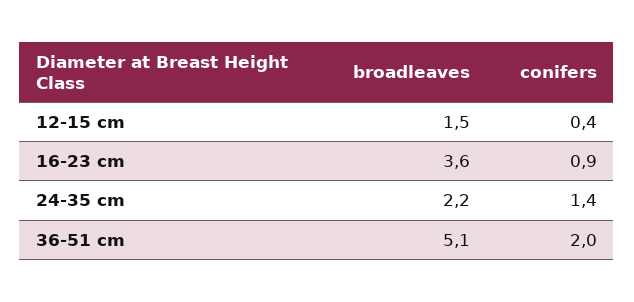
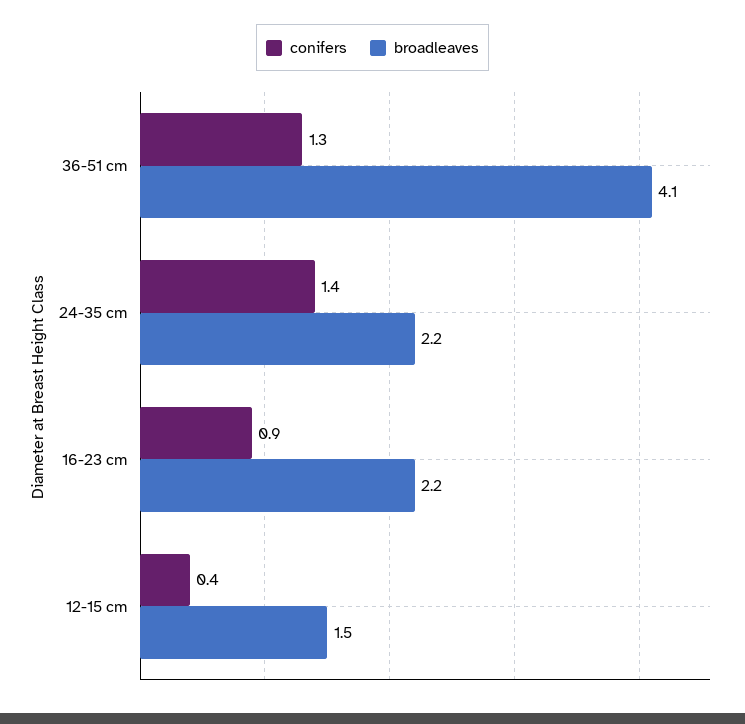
  {
    "broadleaves": {
      "12-15 cm": 1.5,
-     "16-23 cm": 3.6,
+     "16-23 cm": 2.2,
      "24-35 cm": 2.2,
-     "36-51 cm": 5.1
+     "36-51 cm": 4.1
    },
    "conifers": {
      "12-15 cm": 0.4,
      "16-23 cm": 0.9,
      "24-35 cm": 1.4,
-     "36-51 cm": 2
+     "36-51 cm": 1.3
    }
  }

